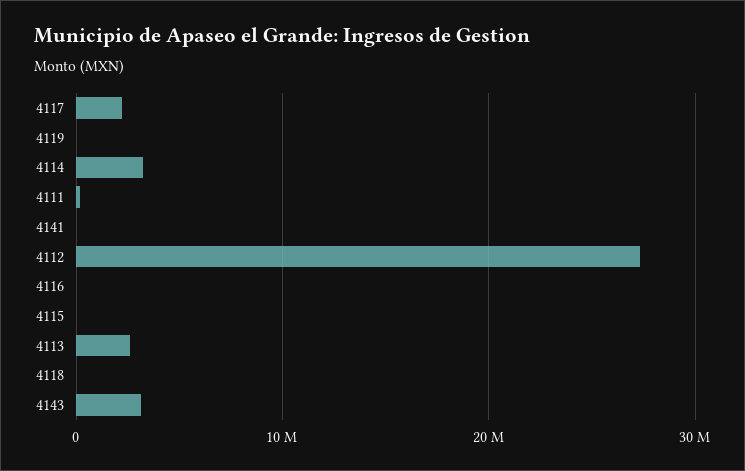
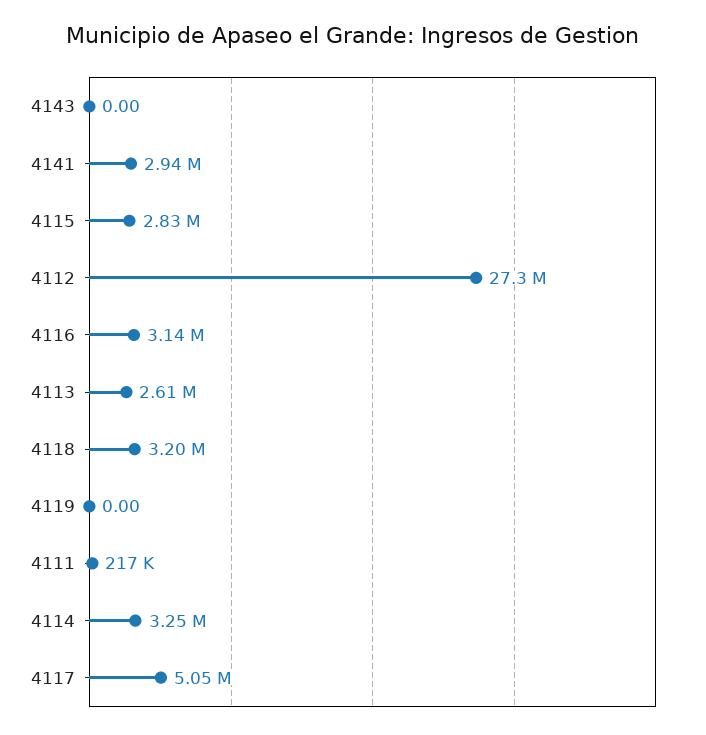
  {
-   "4117": 2000000,
+   "4117": 5050000,
    "4119": 0,
    "4114": 3250000,
    "4111": 217000,
-   "4141": 0,
+   "4141": 2940000,
    "4112": 27300000,
-   "4116": 0,
+   "4116": 3140000,
-   "4115": 0,
+   "4115": 2830000,
    "4113": 2610000,
-   "4118": 0,
+   "4118": 3200000,
-   "4143": 3000000
+   "4143": 0
  }

